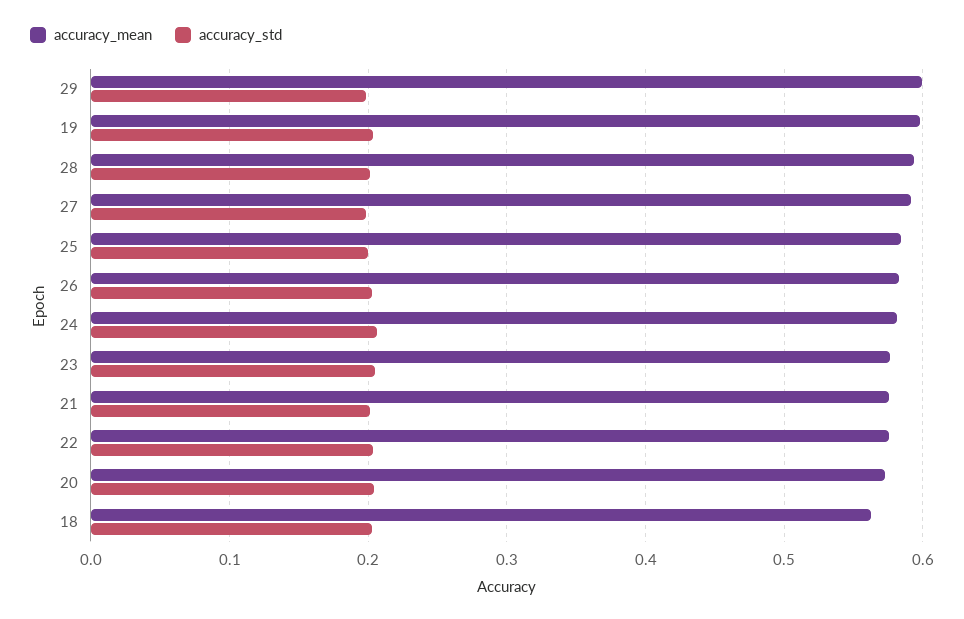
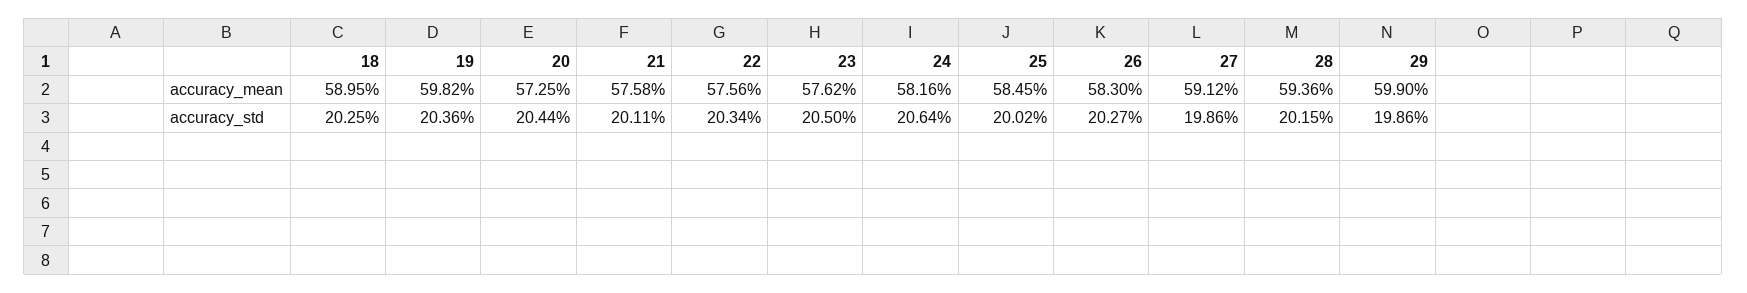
  {
    "accuracy_mean": {
      "29": 0.599,
      "19": 0.5982,
      "28": 0.5936,
      "27": 0.5912,
      "25": 0.5845,
      "26": 0.583,
      "24": 0.5816,
      "23": 0.5762,
      "21": 0.5758,
      "22": 0.5756,
      "20": 0.5725,
-     "18": 0.56
+     "18": 0.5895
    },
    "accuracy_std": {
      "29": 0.1986,
      "19": 0.2036,
      "28": 0.2015,
      "27": 0.1986,
      "25": 0.2002,
      "26": 0.2027,
      "24": 0.2064,
      "23": 0.205,
      "21": 0.2011,
      "22": 0.2034,
      "20": 0.2044,
      "18": 0.2025
    }
  }

